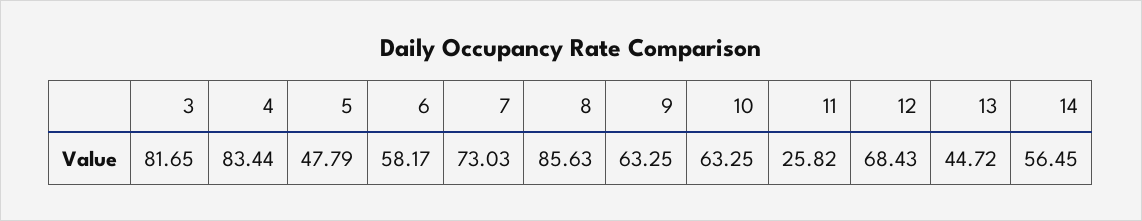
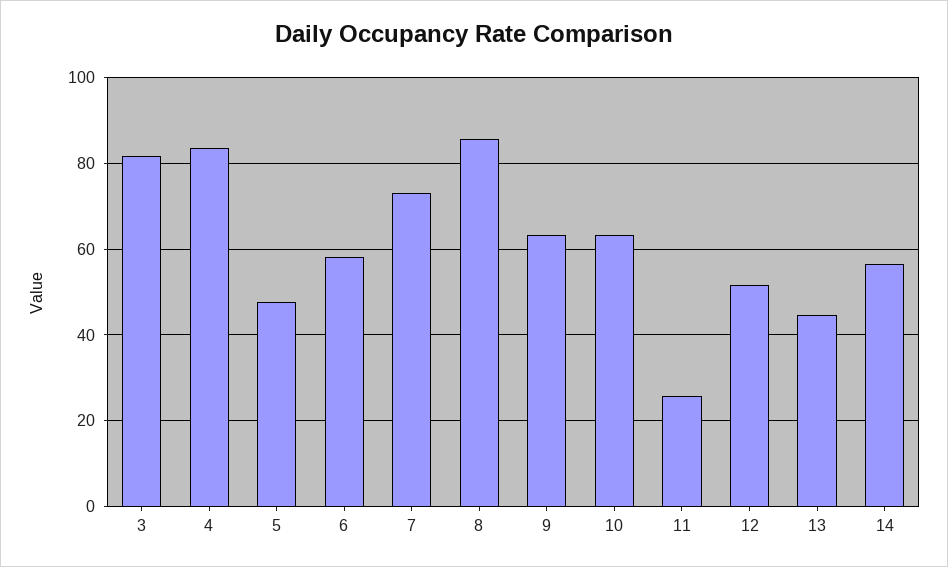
  {
    "3": 81.65,
    "4": 83.44,
    "5": 47.79,
    "6": 58.17,
    "7": 73.03,
    "8": 85.63,
    "9": 63.25,
    "10": 63.25,
    "11": 25.82,
-   "12": 68.43,
+   "12": 52,
    "13": 44.72,
    "14": 56.45
  }

